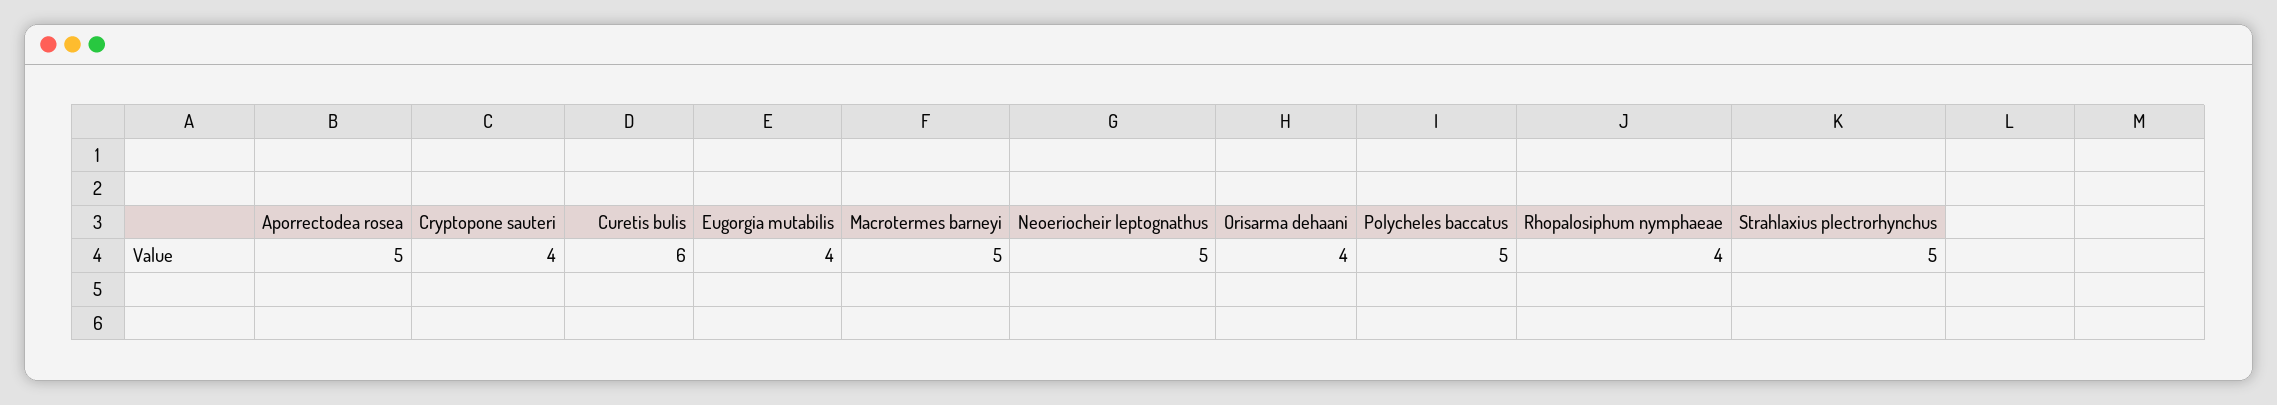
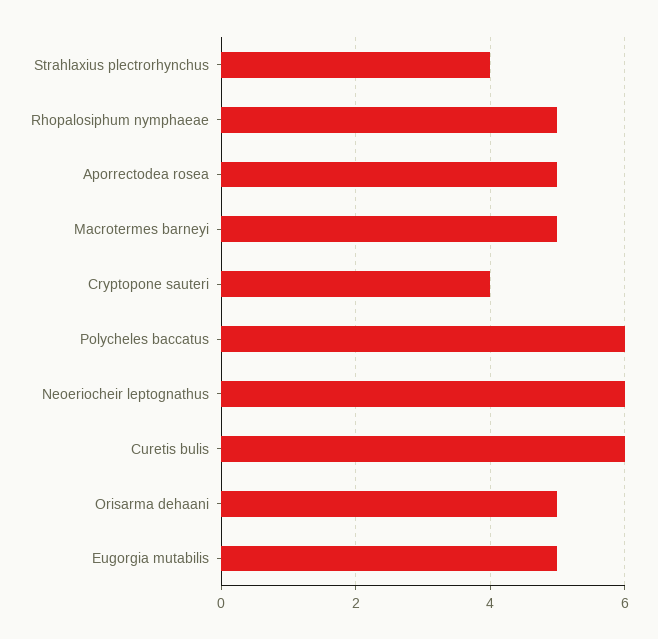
  {
    "Aporrectodea rosea": 5,
    "Cryptopone sauteri": 4,
    "Curetis bulis": 6,
-   "Eugorgia mutabilis": 4,
+   "Eugorgia mutabilis": 5,
    "Macrotermes barneyi": 5,
-   "Neoeriocheir leptognathus": 5,
+   "Neoeriocheir leptognathus": 6,
-   "Orisarma dehaani": 4,
+   "Orisarma dehaani": 5,
-   "Polycheles baccatus": 5,
+   "Polycheles baccatus": 6,
-   "Rhopalosiphum nymphaeae": 4,
+   "Rhopalosiphum nymphaeae": 5,
-   "Strahlaxius plectrorhynchus": 5
+   "Strahlaxius plectrorhynchus": 4
  }

